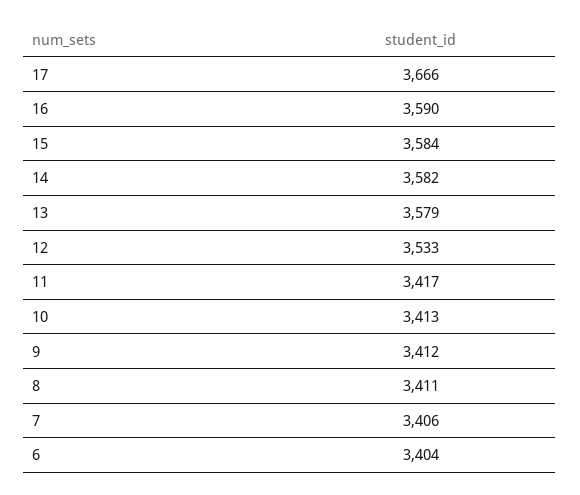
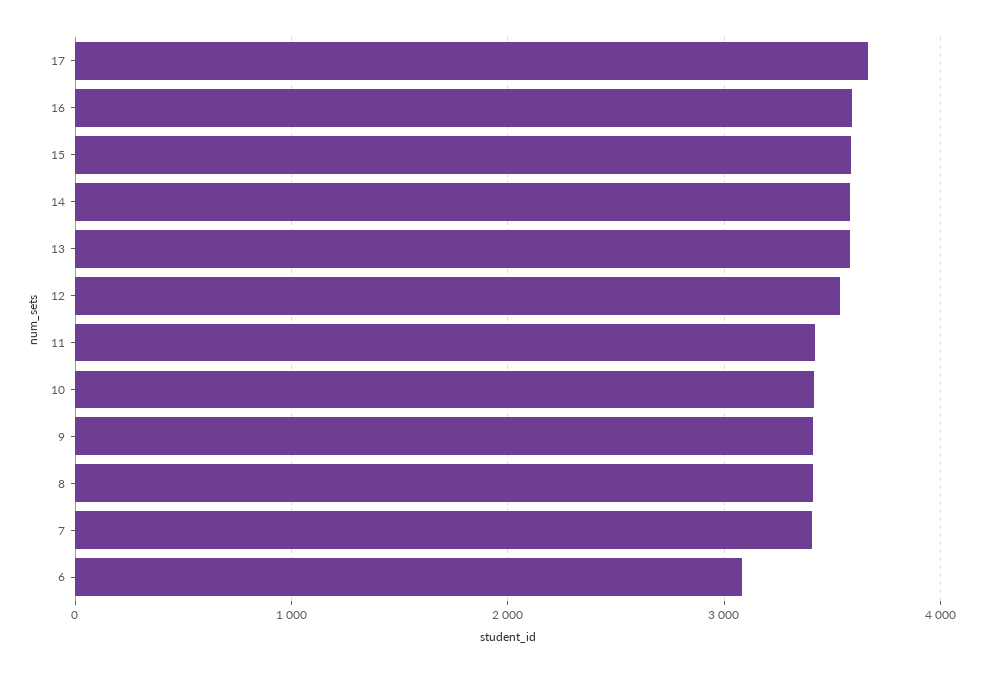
  {
    "17": 3666,
    "16": 3590,
    "15": 3584,
    "14": 3582,
    "13": 3579,
    "12": 3533,
    "11": 3417,
    "10": 3413,
    "9": 3412,
    "8": 3411,
    "7": 3406,
-   "6": 3404
+   "6": 3100
  }

